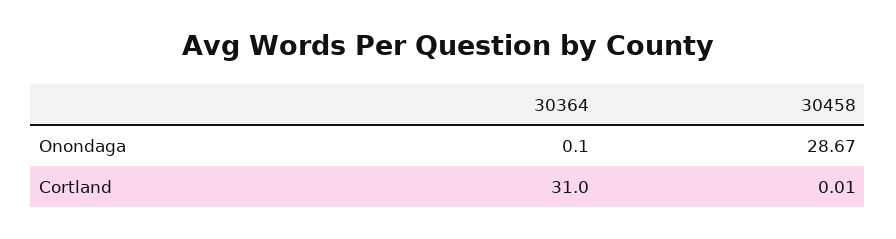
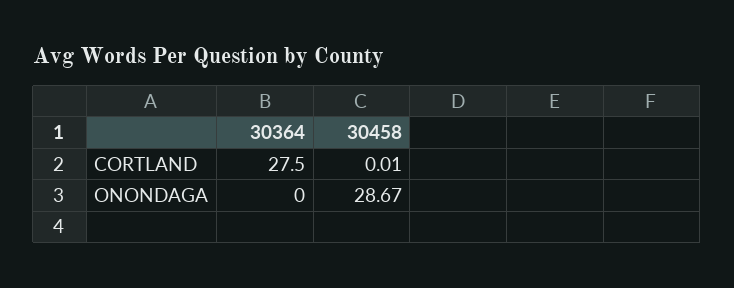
  {
    "30364": {
-     "Onondaga": 0.1,
+     "Onondaga": 0,
-     "Cortland": 31
+     "Cortland": 27.5
    },
    "30458": {
      "Onondaga": 28.67,
      "Cortland": 0.01
    }
  }

